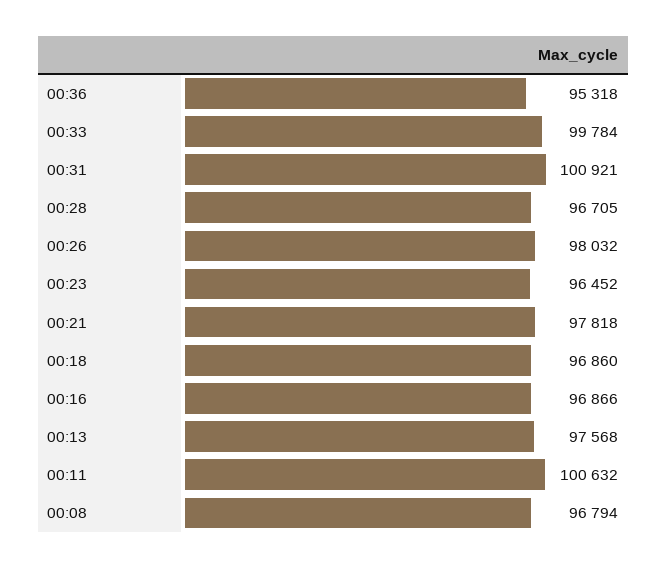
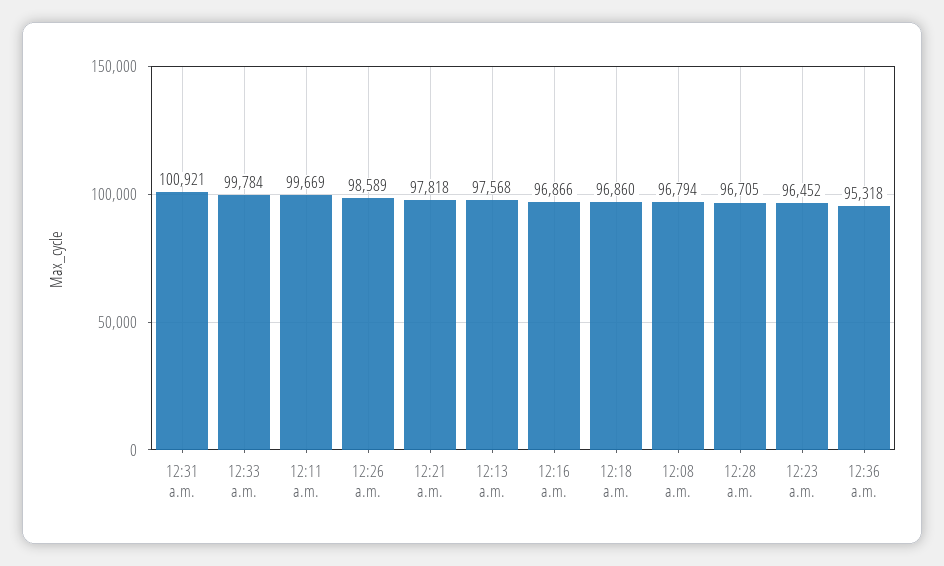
  {
    "00:36": 95318,
    "00:33": 99784,
    "00:31": 100921,
    "00:28": 96705,
-   "00:26": 98032,
+   "00:26": 98589,
    "00:23": 96452,
    "00:21": 97818,
    "00:18": 96860,
    "00:16": 96866,
    "00:13": 97568,
-   "00:11": 100632,
+   "00:11": 99669,
    "00:08": 96794
  }

